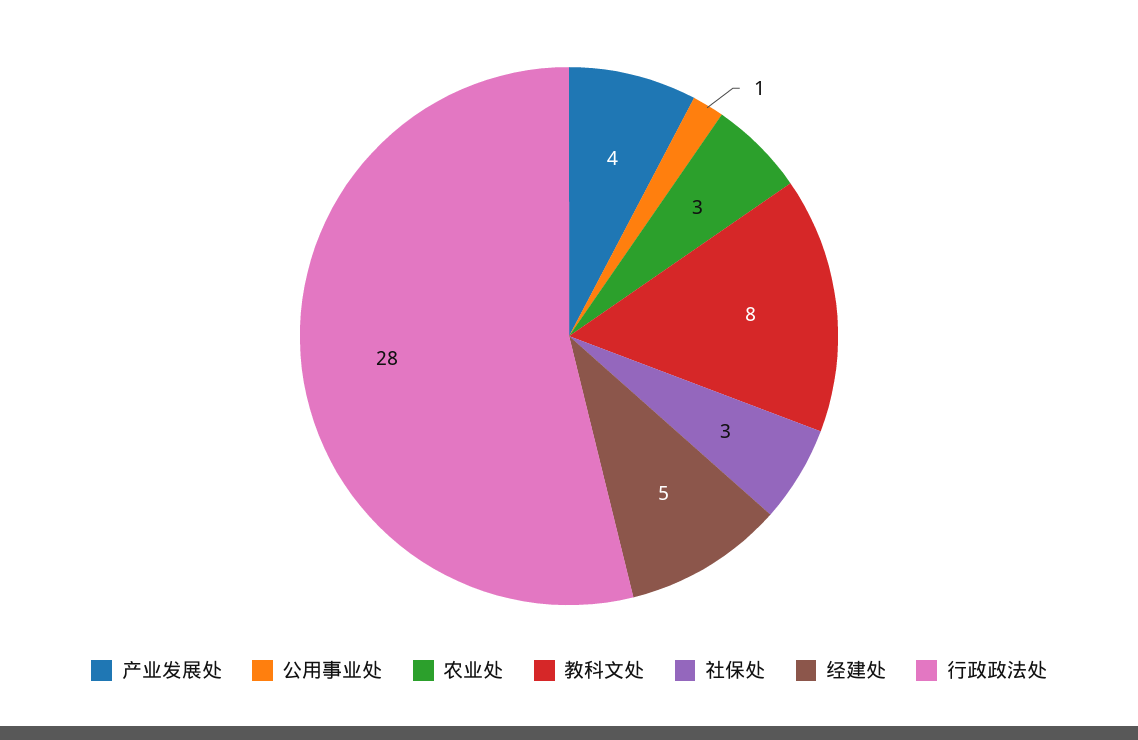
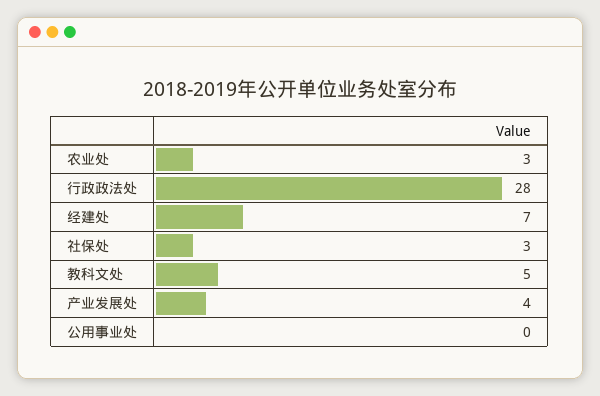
  {
    "产业发展处": 4,
-   "公用事业处": 1,
+   "公用事业处": 0,
    "农业处": 3,
-   "教科文处": 8,
+   "教科文处": 5,
    "社保处": 3,
-   "经建处": 5,
+   "经建处": 7,
    "行政政法处": 28
  }

